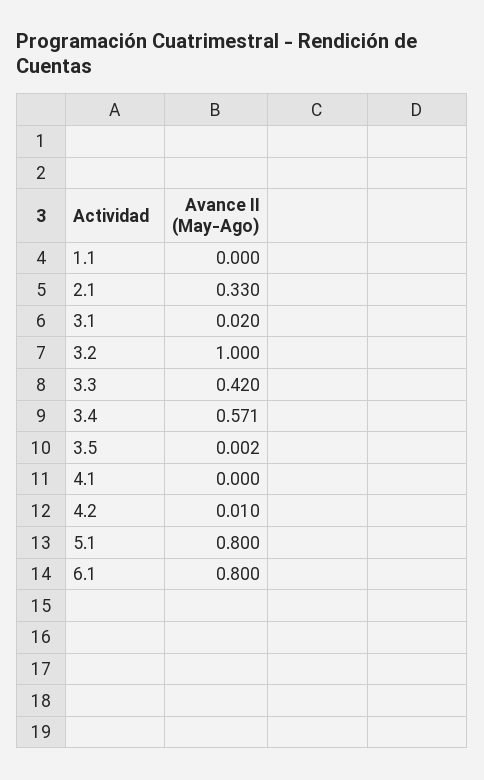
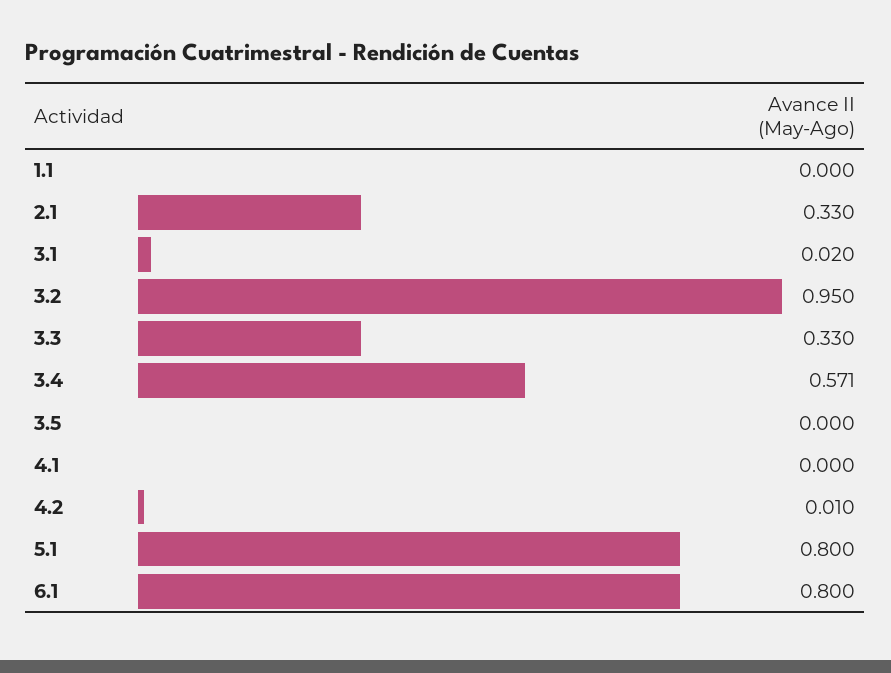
  {
    "1.1": 0,
    "2.1": 0.33,
    "3.1": 0.02,
-   "3.2": 1,
+   "3.2": 0.95,
-   "3.3": 0.42,
+   "3.3": 0.33,
    "3.4": 0.571,
-   "3.5": 0.002,
+   "3.5": 0,
    "4.1": 0,
    "4.2": 0.01,
    "5.1": 0.8,
    "6.1": 0.8
  }

